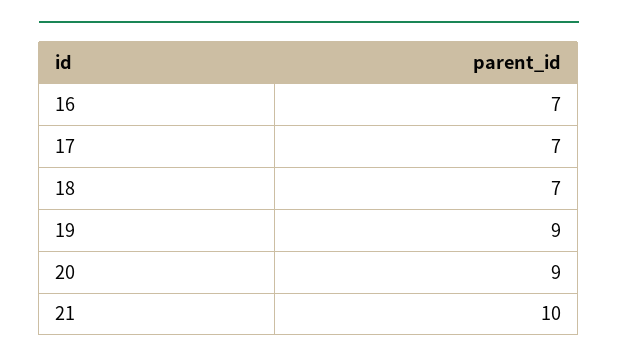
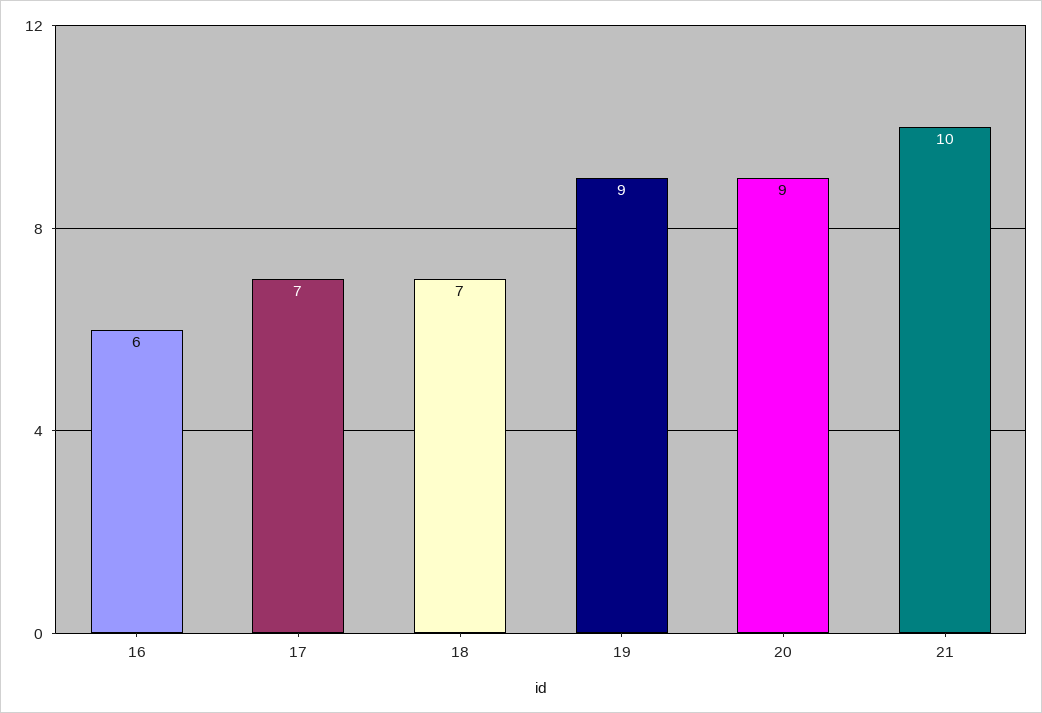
  {
-   "16": 7,
+   "16": 6,
    "17": 7,
    "18": 7,
    "19": 9,
    "20": 9,
    "21": 10
  }

